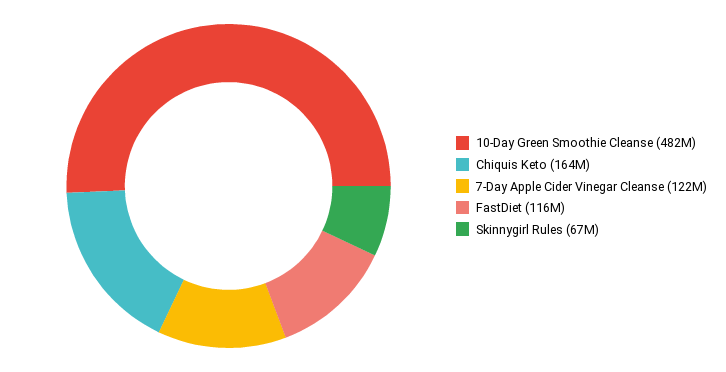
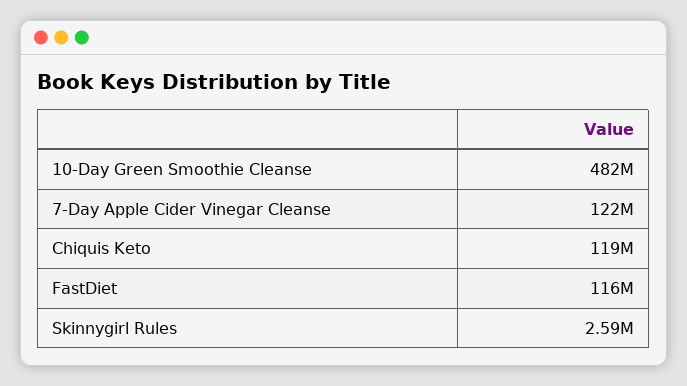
  {
    "10-Day Green Smoothie Cleanse": 482000000,
-   "Chiquis Keto": 164000000,
+   "Chiquis Keto": 119000000,
    "7-Day Apple Cider Vinegar Cleanse": 122000000,
    "FastDiet": 116000000,
-   "Skinnygirl Rules": 67000000
+   "Skinnygirl Rules": 2590000
  }

